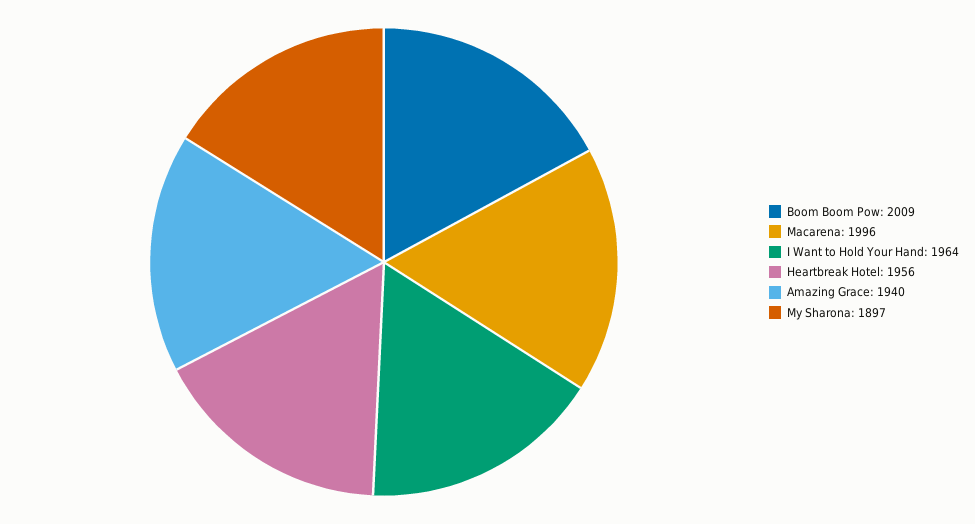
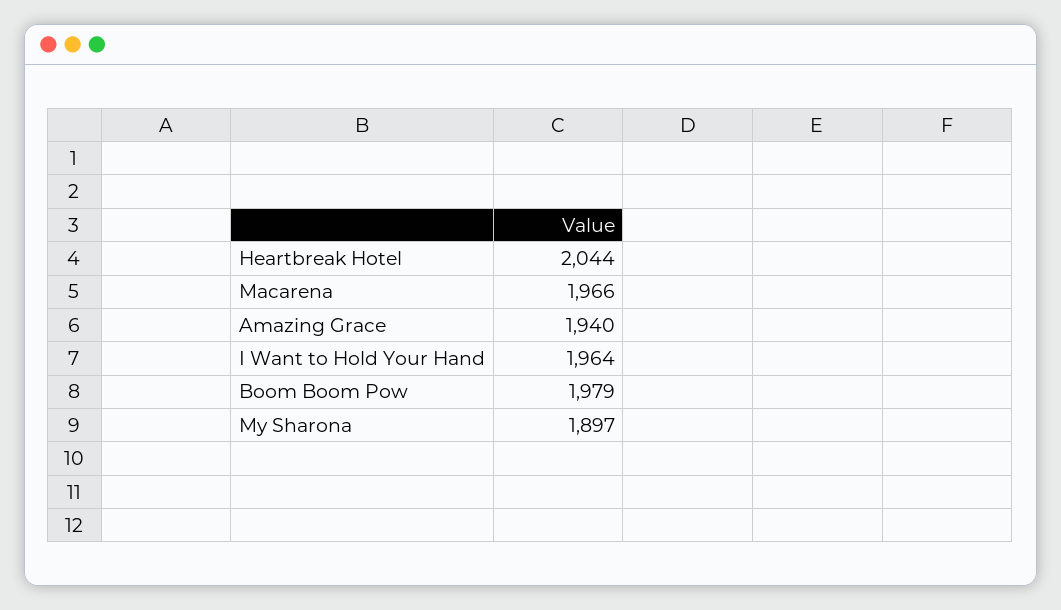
  {
-   "Boom Boom Pow": 2009,
+   "Boom Boom Pow": 1979,
-   "Macarena": 1996,
+   "Macarena": 1966,
    "I Want to Hold Your Hand": 1964,
-   "Heartbreak Hotel": 1956,
+   "Heartbreak Hotel": 2044,
    "Amazing Grace": 1940,
    "My Sharona": 1897
  }

